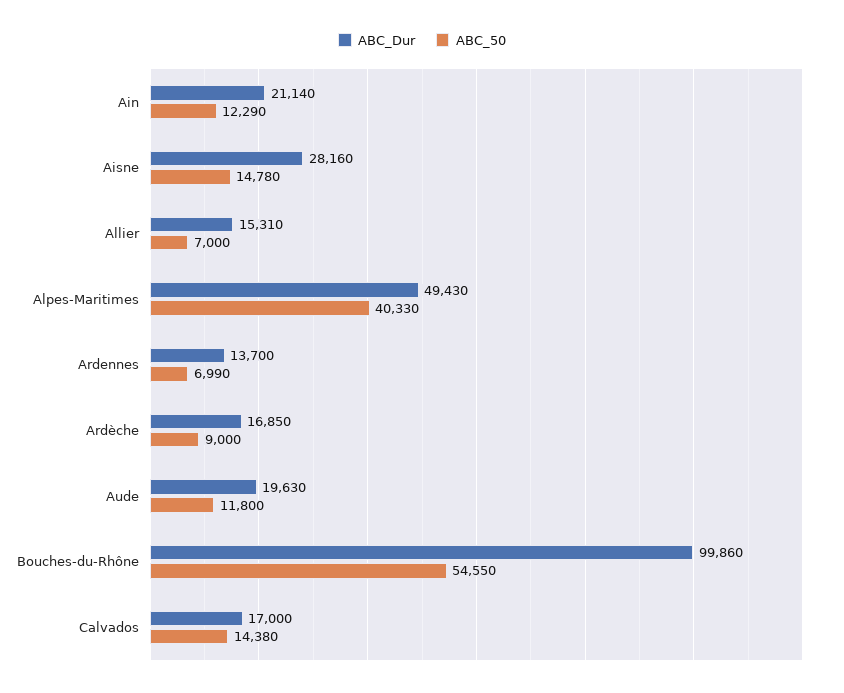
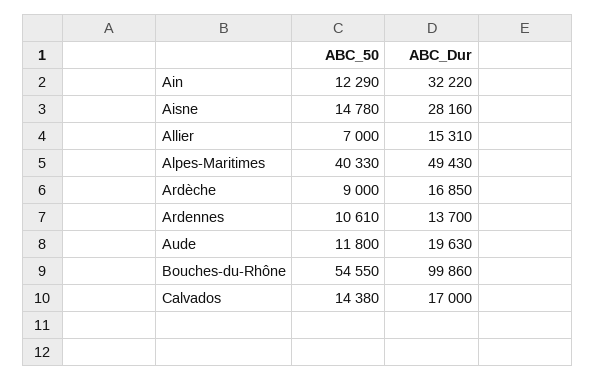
  {
    "ABC_Dur": {
-     "Ain": 21140,
+     "Ain": 32220,
      "Aisne": 28160,
      "Allier": 15310,
      "Alpes-Maritimes": 49430,
      "Ardennes": 13700,
      "Ardèche": 16850,
      "Aude": 19630,
      "Bouches-du-Rhône": 99860,
      "Calvados": 17000
    },
    "ABC_50": {
      "Ain": 12290,
      "Aisne": 14780,
      "Allier": 7000,
      "Alpes-Maritimes": 40330,
-     "Ardennes": 6990,
+     "Ardennes": 10610,
      "Ardèche": 9000,
      "Aude": 11800,
      "Bouches-du-Rhône": 54550,
      "Calvados": 14380
    }
  }

